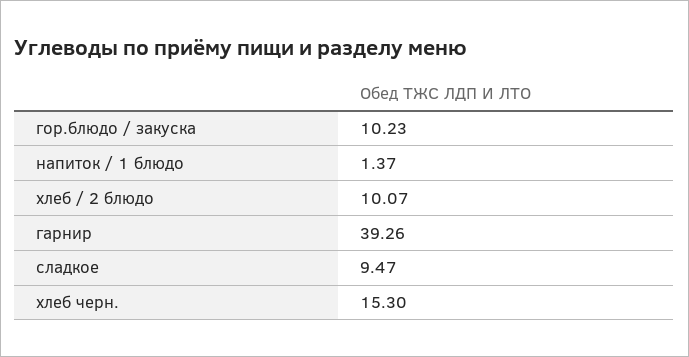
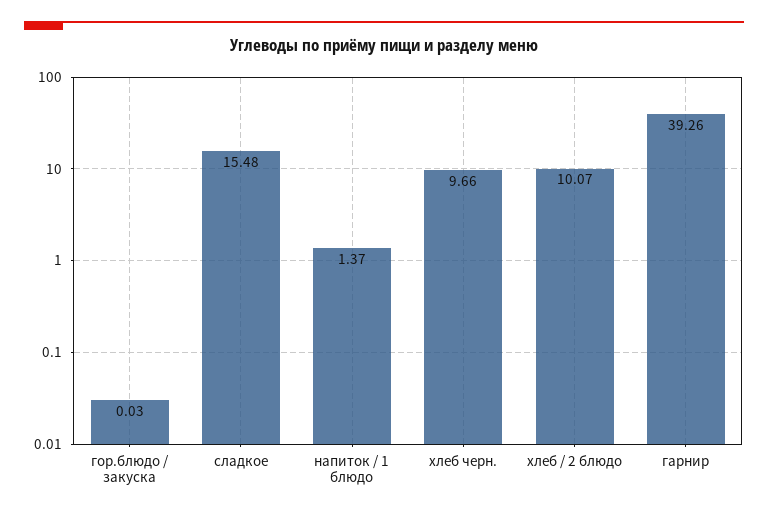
  {
-   "гор.блюдо / закуска": 10.23,
+   "гор.блюдо / закуска": 0.03,
    "напиток / 1 блюдо": 1.37,
    "хлеб / 2 блюдо": 10.07,
    "гарнир": 39.26,
-   "сладкое": 9.47,
+   "сладкое": 15.48,
-   "хлеб черн.": 15.3
+   "хлеб черн.": 9.66
  }

